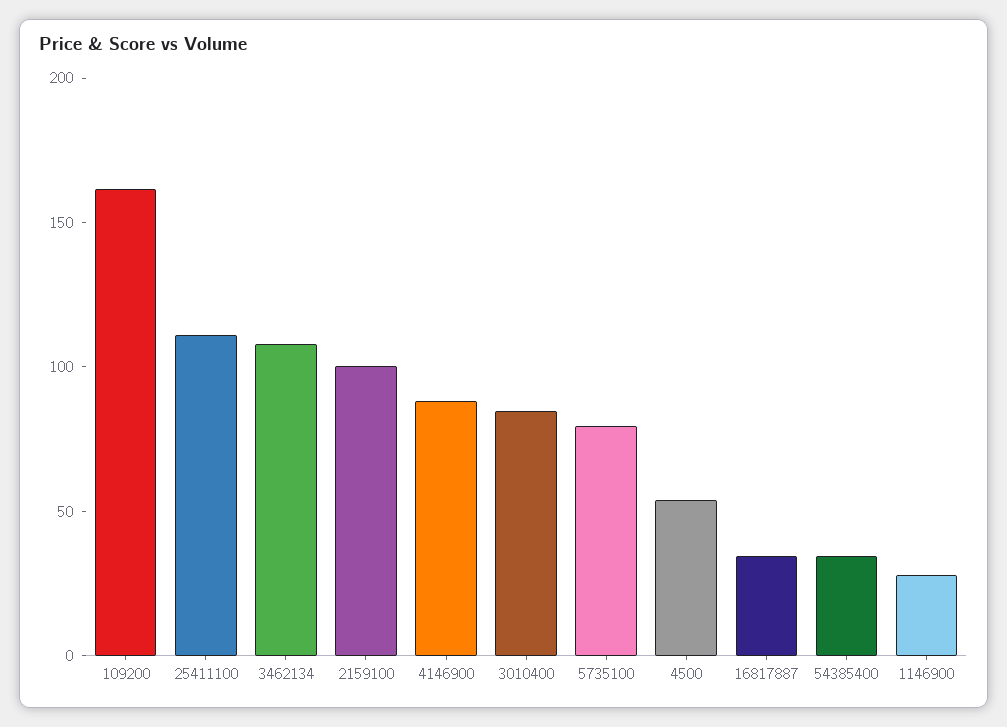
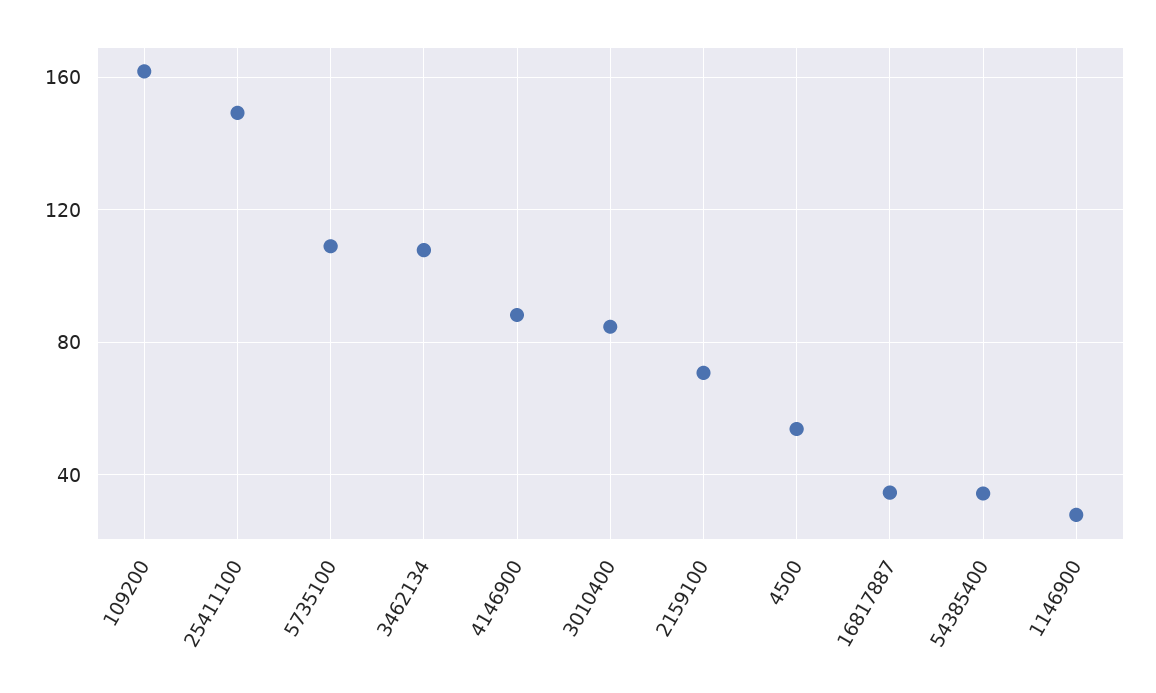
  {
    "109200": 160,
-   "25411100": 110,
+   "25411100": 150,
    "3462134": 110,
-   "2159100": 100,
+   "2159100": 70,
    "4146900": 90,
    "3010400": 85,
-   "5735100": 80,
+   "5735100": 110,
    "4500": 55,
    "16817887": 35,
    "54385400": 35,
    "1146900": 30
  }

